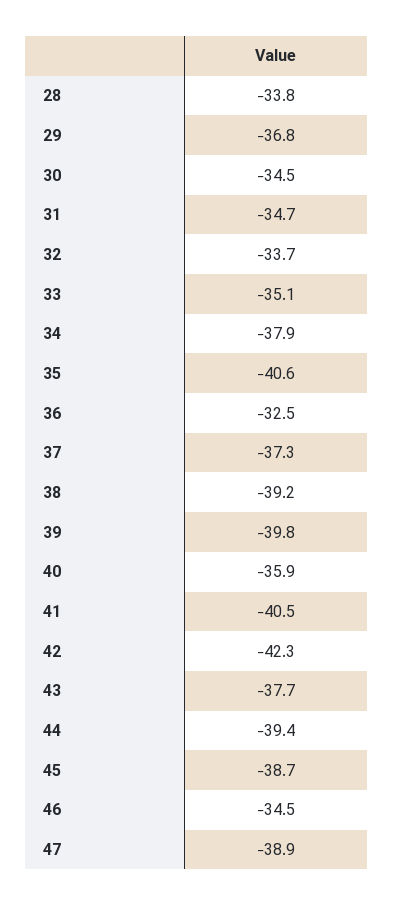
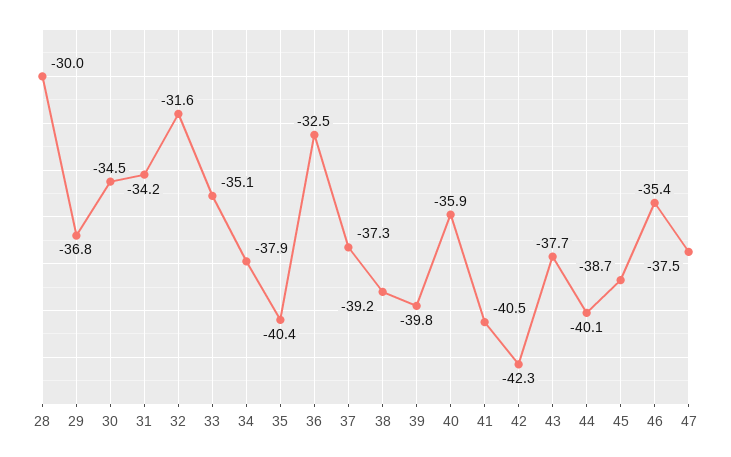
  {
-   "28": -33.8,
+   "28": -30,
    "29": -36.8,
    "30": -34.5,
-   "31": -34.7,
+   "31": -34.2,
-   "32": -33.7,
+   "32": -31.6,
    "33": -35.1,
    "34": -37.9,
-   "35": -40.6,
+   "35": -40.4,
    "36": -32.5,
    "37": -37.3,
    "38": -39.2,
    "39": -39.8,
    "40": -35.9,
    "41": -40.5,
    "42": -42.3,
    "43": -37.7,
-   "44": -39.4,
+   "44": -40.1,
    "45": -38.7,
-   "46": -34.5,
+   "46": -35.4,
-   "47": -38.9
+   "47": -37.5
  }

